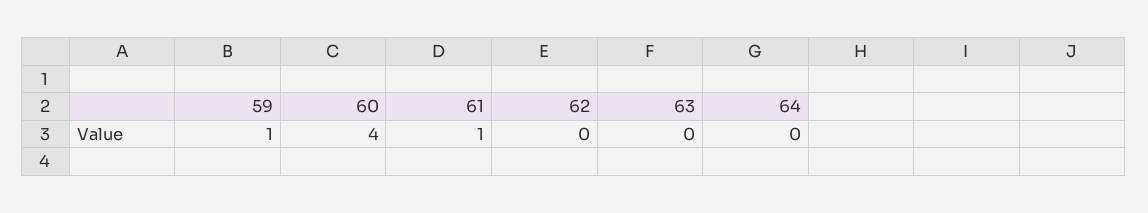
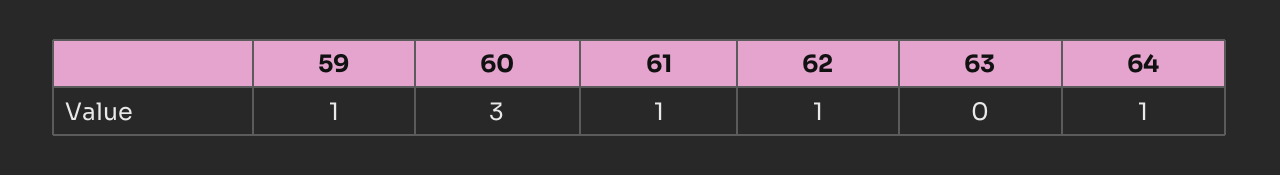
  {
    "59": 1,
-   "60": 4,
+   "60": 3,
    "61": 1,
-   "62": 0,
+   "62": 1,
    "63": 0,
-   "64": 0
+   "64": 1
  }

